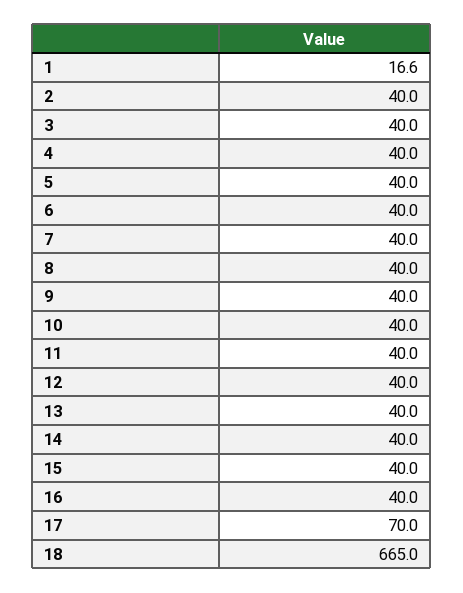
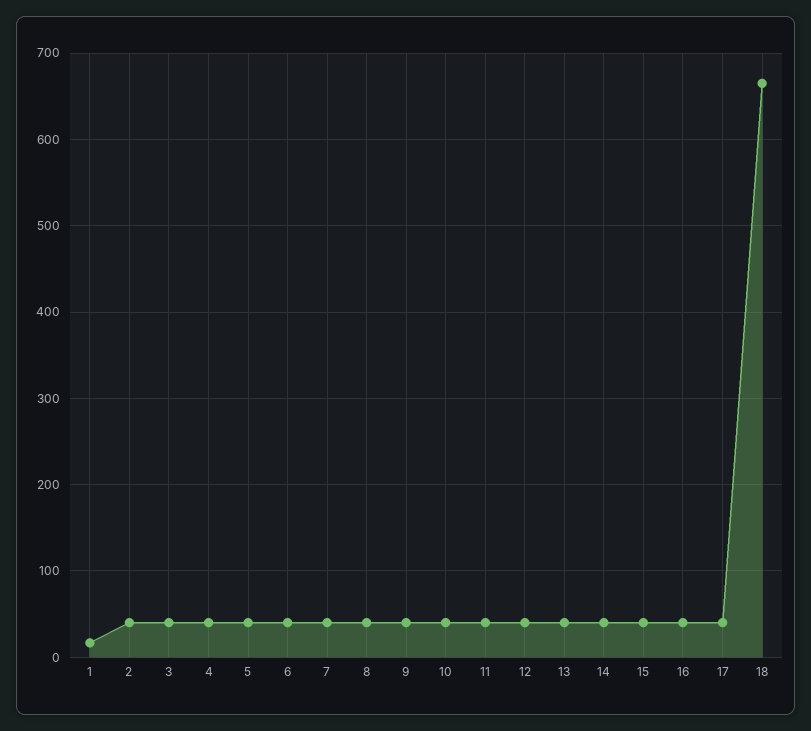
  {
    "1": 16.6,
    "2": 40,
    "3": 40,
    "4": 40,
    "5": 40,
    "6": 40,
    "7": 40,
    "8": 40,
    "9": 40,
    "10": 40,
    "11": 40,
    "12": 40,
    "13": 40,
    "14": 40,
    "15": 40,
    "16": 40,
-   "17": 70,
+   "17": 40,
    "18": 665
  }

